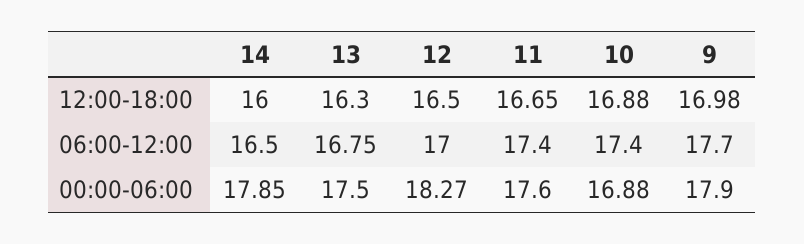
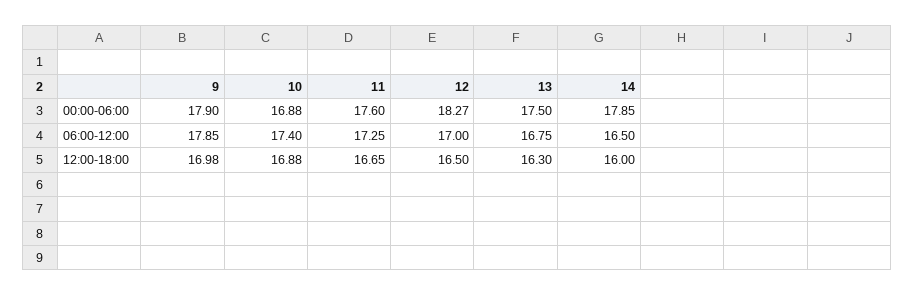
  {
    "14": {
      "12:00-18:00": 16,
      "06:00-12:00": 16.5,
      "00:00-06:00": 17.85
    },
    "13": {
      "12:00-18:00": 16.3,
      "06:00-12:00": 16.75,
      "00:00-06:00": 17.5
    },
    "12": {
      "12:00-18:00": 16.5,
      "06:00-12:00": 17,
      "00:00-06:00": 18.27
    },
    "11": {
      "12:00-18:00": 16.65,
-     "06:00-12:00": 17.4,
+     "06:00-12:00": 17.25,
      "00:00-06:00": 17.6
    },
    "10": {
      "12:00-18:00": 16.88,
      "06:00-12:00": 17.4,
      "00:00-06:00": 16.88
    },
    "9": {
      "12:00-18:00": 16.98,
-     "06:00-12:00": 17.7,
+     "06:00-12:00": 17.85,
      "00:00-06:00": 17.9
    }
  }

